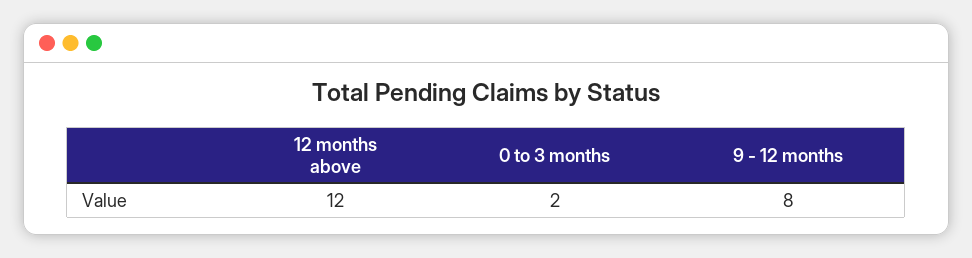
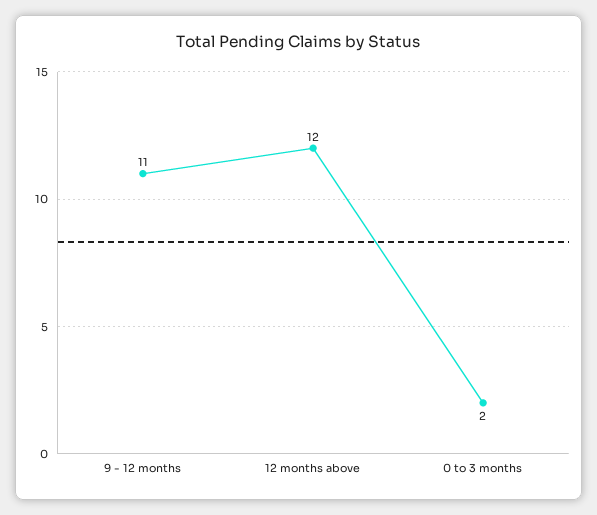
  {
    "12 months above": 12,
    "0 to 3 months": 2,
-   "9 - 12 months": 8
+   "9 - 12 months": 11
  }

